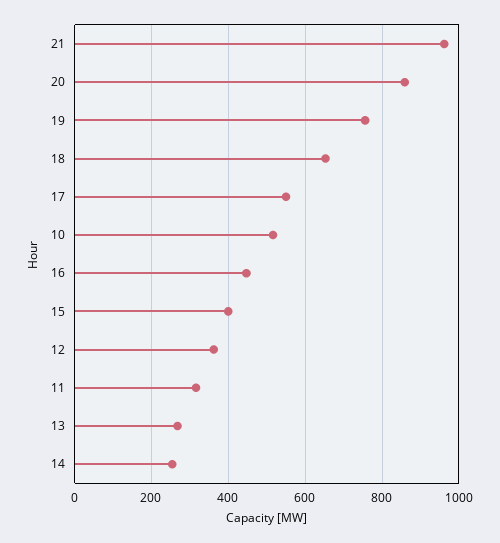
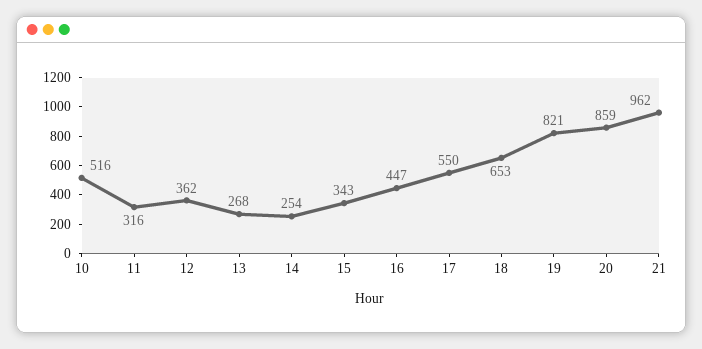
  {
    "21": 962,
    "20": 859,
-   "19": 760,
+   "19": 821,
    "18": 653,
    "17": 550,
    "10": 516,
    "16": 447,
-   "15": 400,
+   "15": 343,
    "12": 362,
    "11": 316,
    "13": 268,
    "14": 254
  }

